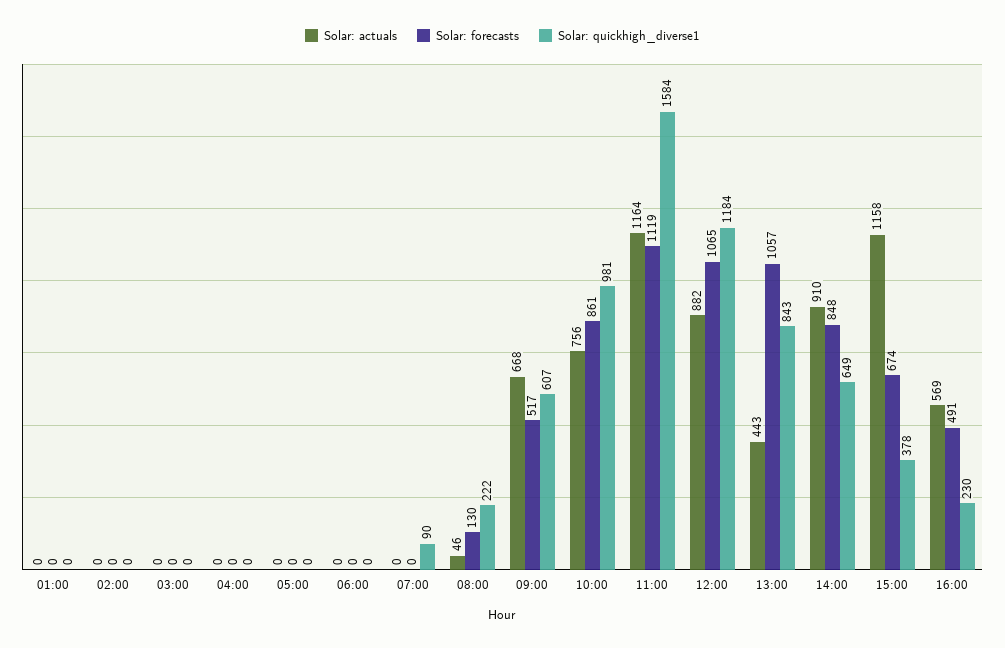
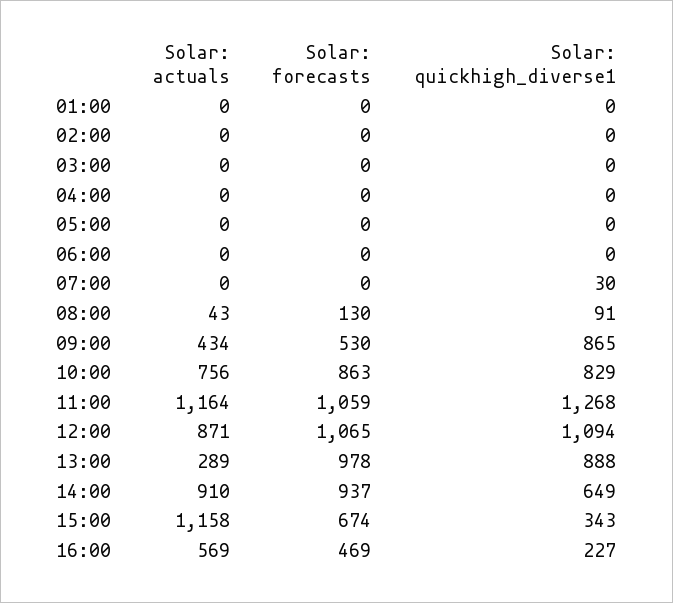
  {
    "Solar: actuals": {
      "01:00": 0,
      "02:00": 0,
      "03:00": 0,
      "04:00": 0,
      "05:00": 0,
      "06:00": 0,
      "07:00": 0,
-     "08:00": 46,
+     "08:00": 43,
-     "09:00": 668,
+     "09:00": 434,
      "10:00": 756,
      "11:00": 1164,
-     "12:00": 882,
+     "12:00": 871,
-     "13:00": 443,
+     "13:00": 289,
      "14:00": 910,
      "15:00": 1158,
      "16:00": 569
    },
    "Solar: forecasts": {
      "01:00": 0,
      "02:00": 0,
      "03:00": 0,
      "04:00": 0,
      "05:00": 0,
      "06:00": 0,
      "07:00": 0,
      "08:00": 130,
-     "09:00": 517,
+     "09:00": 530,
-     "10:00": 861,
+     "10:00": 863,
-     "11:00": 1119,
+     "11:00": 1059,
      "12:00": 1065,
-     "13:00": 1057,
+     "13:00": 978,
-     "14:00": 848,
+     "14:00": 937,
      "15:00": 674,
-     "16:00": 491
+     "16:00": 469
    },
    "Solar: quickhigh_diverse1": {
      "01:00": 0,
      "02:00": 0,
      "03:00": 0,
      "04:00": 0,
      "05:00": 0,
      "06:00": 0,
-     "07:00": 90,
+     "07:00": 30,
-     "08:00": 222,
+     "08:00": 91,
-     "09:00": 607,
+     "09:00": 865,
-     "10:00": 981,
+     "10:00": 829,
-     "11:00": 1584,
+     "11:00": 1268,
-     "12:00": 1184,
+     "12:00": 1094,
-     "13:00": 843,
+     "13:00": 888,
      "14:00": 649,
-     "15:00": 378,
+     "15:00": 343,
-     "16:00": 230
+     "16:00": 227
    }
  }

